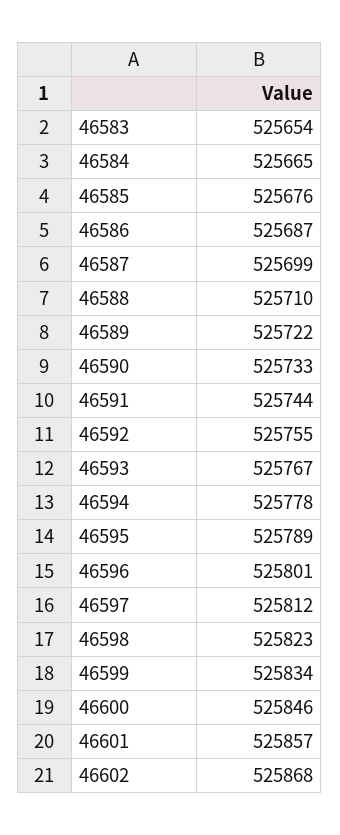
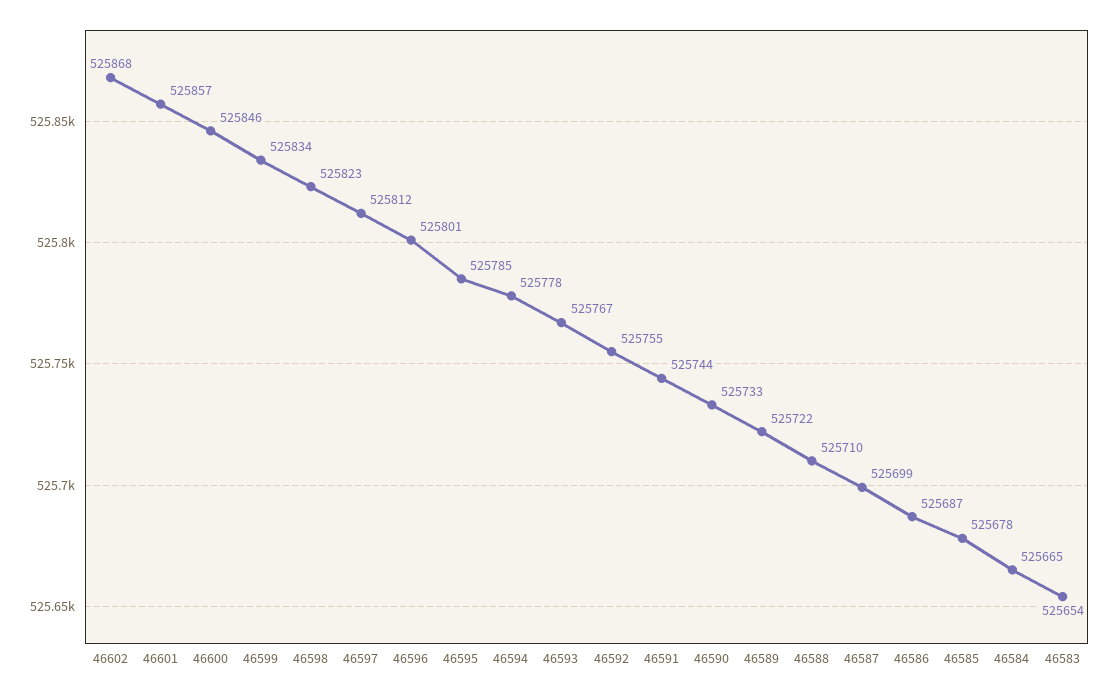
  {
    "46583": 525654,
    "46584": 525665,
-   "46585": 525676,
+   "46585": 525678,
    "46586": 525687,
    "46587": 525699,
    "46588": 525710,
    "46589": 525722,
    "46590": 525733,
    "46591": 525744,
    "46592": 525755,
    "46593": 525767,
    "46594": 525778,
-   "46595": 525789,
+   "46595": 525785,
    "46596": 525801,
    "46597": 525812,
    "46598": 525823,
    "46599": 525834,
    "46600": 525846,
    "46601": 525857,
    "46602": 525868
  }

